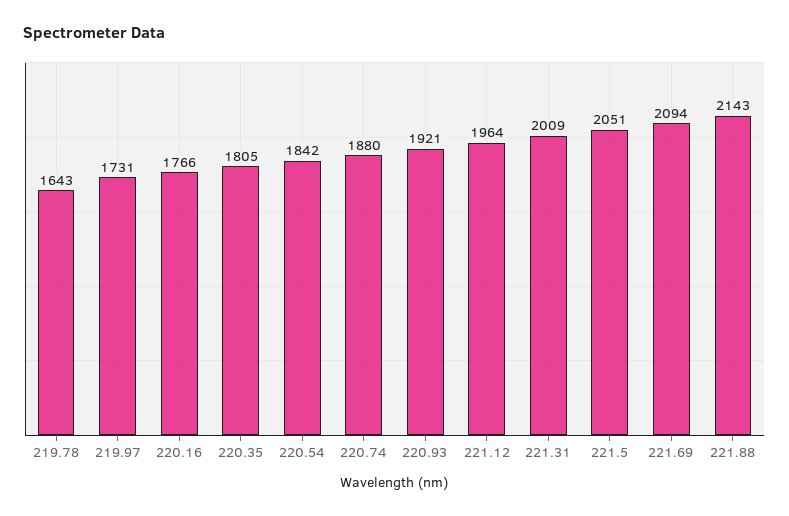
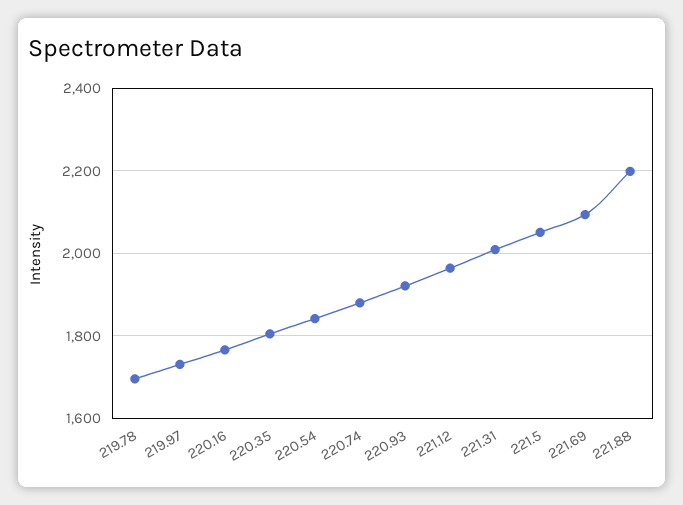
  {
-   "219.78": 1643,
+   "219.78": 1700,
    "219.97": 1731,
    "220.16": 1766,
    "220.35": 1805,
    "220.54": 1842,
    "220.74": 1880,
    "220.93": 1921,
    "221.12": 1964,
    "221.31": 2009,
    "221.5": 2051,
    "221.69": 2094,
-   "221.88": 2143
+   "221.88": 2200
  }

